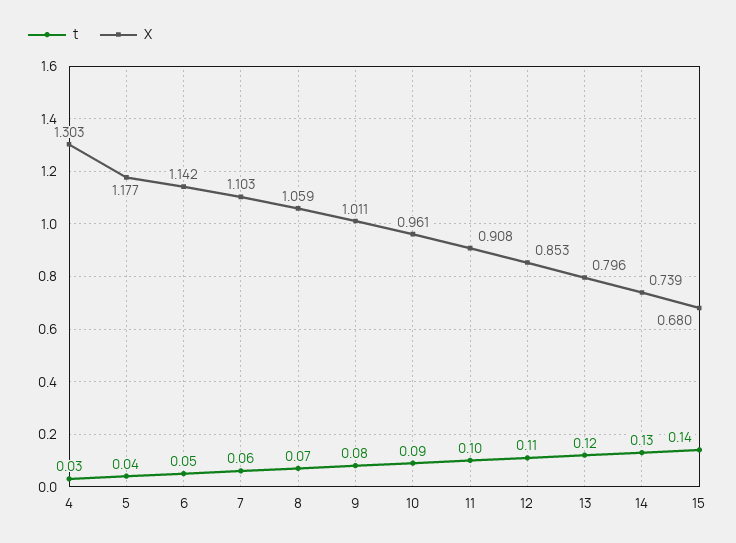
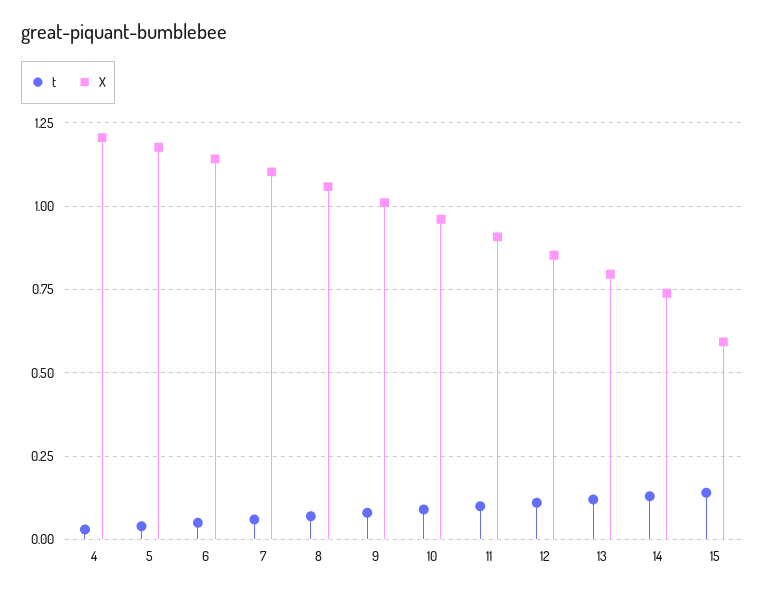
  {
    "t": {
      "4": 0.03,
      "5": 0.04,
      "6": 0.05,
      "7": 0.06,
      "8": 0.07,
      "9": 0.08,
      "10": 0.09,
      "11": 0.1,
      "12": 0.11,
      "13": 0.12,
      "14": 0.13,
      "15": 0.14
    },
    "X": {
-     "4": 1.303,
+     "4": 1.2,
      "5": 1.177,
      "6": 1.142,
      "7": 1.103,
      "8": 1.059,
      "9": 1.011,
      "10": 0.961,
      "11": 0.908,
      "12": 0.853,
      "13": 0.796,
      "14": 0.739,
-     "15": 0.68
+     "15": 0.6
    }
  }

